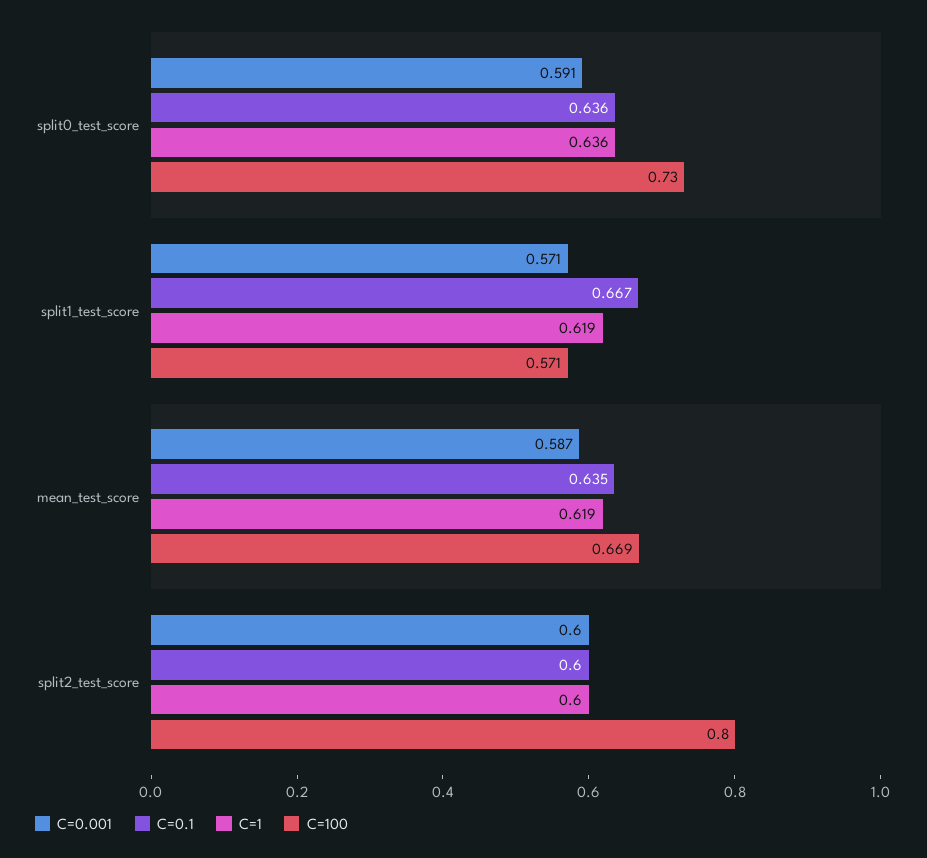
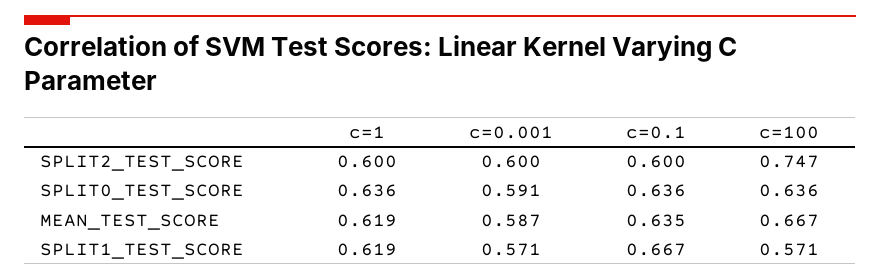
  {
    "C=0.001": {
      "split0_test_score": 0.591,
      "split1_test_score": 0.571,
      "mean_test_score": 0.587,
      "split2_test_score": 0.6
    },
    "C=0.1": {
      "split0_test_score": 0.636,
      "split1_test_score": 0.667,
      "mean_test_score": 0.635,
      "split2_test_score": 0.6
    },
    "C=1": {
      "split0_test_score": 0.636,
      "split1_test_score": 0.619,
      "mean_test_score": 0.619,
      "split2_test_score": 0.6
    },
    "C=100": {
-     "split0_test_score": 0.73,
+     "split0_test_score": 0.636,
      "split1_test_score": 0.571,
-     "mean_test_score": 0.669,
+     "mean_test_score": 0.667,
-     "split2_test_score": 0.8
+     "split2_test_score": 0.747
    }
  }

